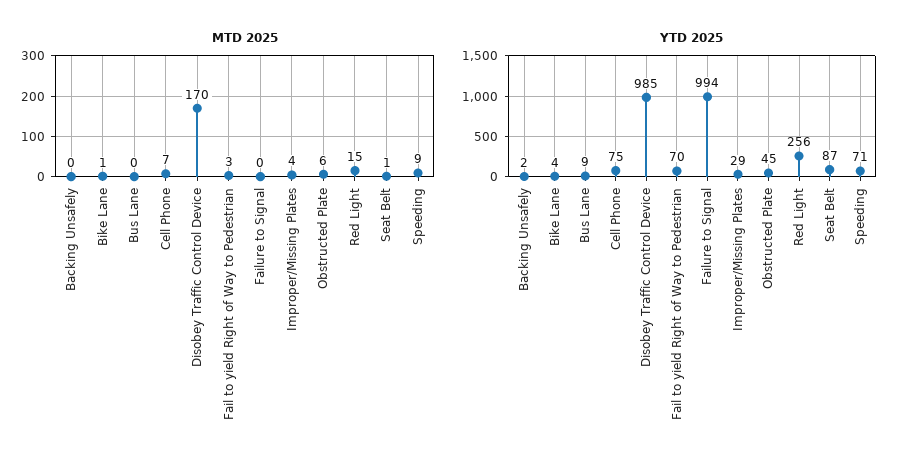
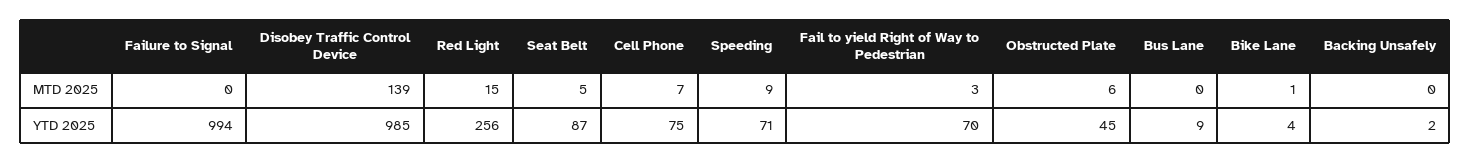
  {
    "MTD 2025": {
      "Backing Unsafely": 0,
      "Bike Lane": 1,
      "Bus Lane": 0,
      "Cell Phone": 7,
-     "Disobey Traffic Control Device": 170,
+     "Disobey Traffic Control Device": 139,
      "Fail to yield Right of Way to Pedestrian": 3,
      "Failure to Signal": 0,
-     "Improper/Missing Plates": 4,
      "Obstructed Plate": 6,
      "Red Light": 15,
-     "Seat Belt": 1,
+     "Seat Belt": 5,
      "Speeding": 9
    },
    "YTD 2025": {
      "Backing Unsafely": 2,
      "Bike Lane": 4,
      "Bus Lane": 9,
      "Cell Phone": 75,
      "Disobey Traffic Control Device": 985,
      "Fail to yield Right of Way to Pedestrian": 70,
      "Failure to Signal": 994,
-     "Improper/Missing Plates": 29,
      "Obstructed Plate": 45,
      "Red Light": 256,
      "Seat Belt": 87,
      "Speeding": 71
    }
  }

